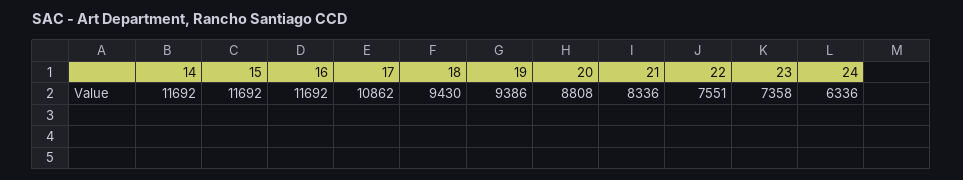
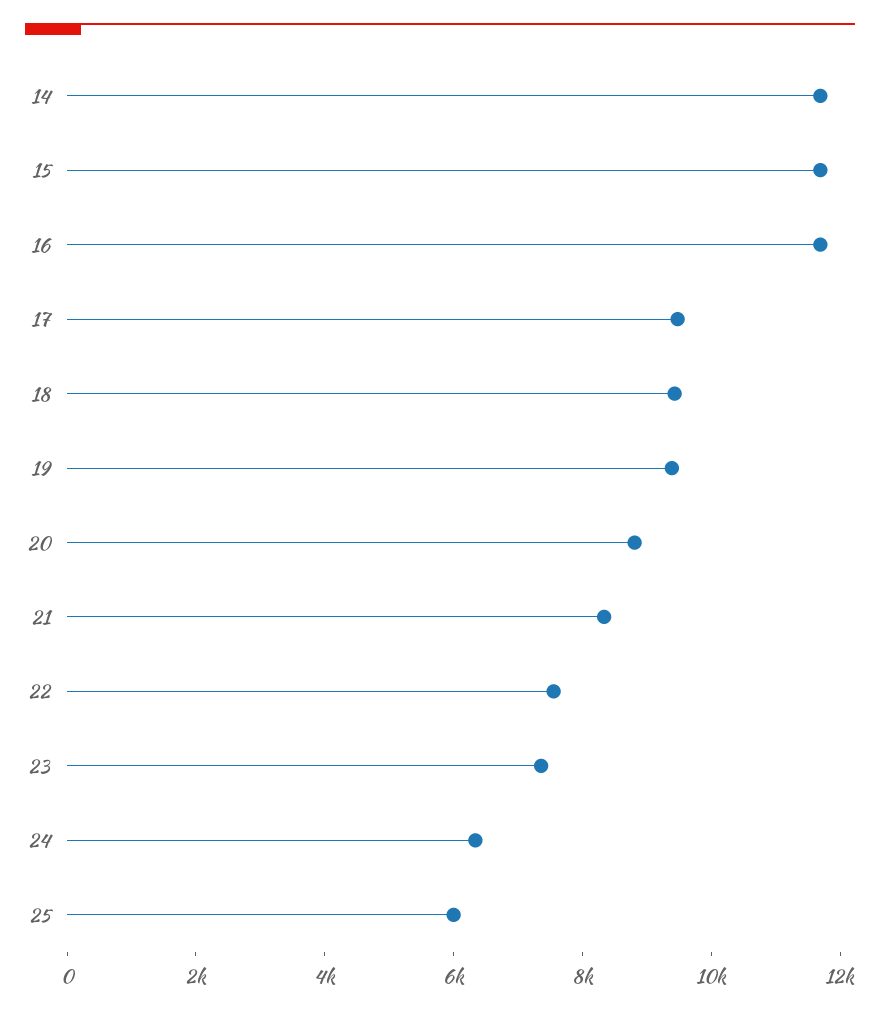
  {
    "14": 11692,
    "15": 11692,
    "16": 11692,
-   "17": 10862,
+   "17": 9500,
    "18": 9430,
    "19": 9386,
    "20": 8808,
    "21": 8336,
    "22": 7551,
    "23": 7358,
-   "24": 6336
+   "24": 6336,
+   "25": 6000
  }

